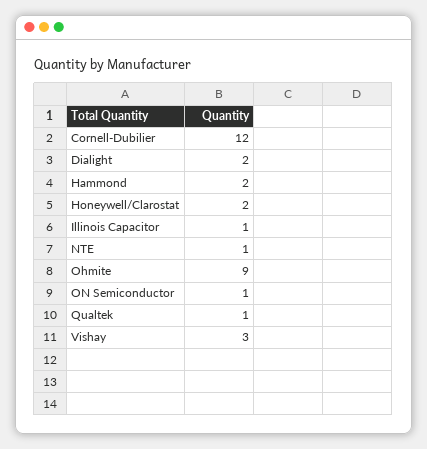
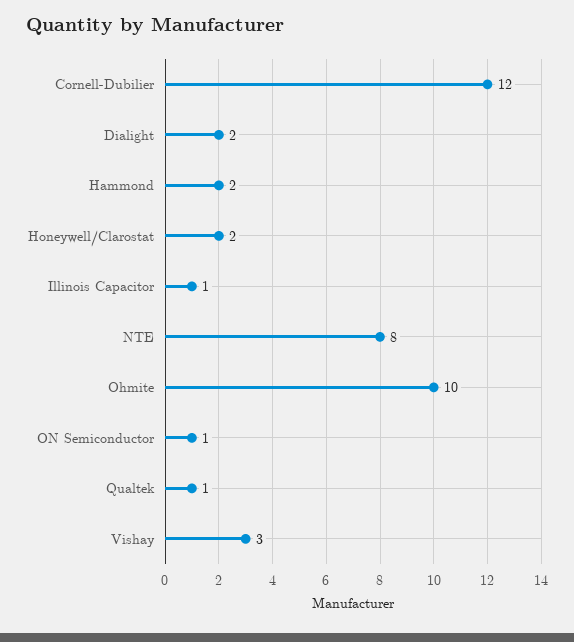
  {
    "Cornell-Dubilier": 12,
    "Dialight": 2,
    "Hammond": 2,
    "Honeywell/Clarostat": 2,
    "Illinois Capacitor": 1,
-   "NTE": 1,
+   "NTE": 8,
-   "Ohmite": 9,
+   "Ohmite": 10,
    "ON Semiconductor": 1,
    "Qualtek": 1,
    "Vishay": 3
  }

